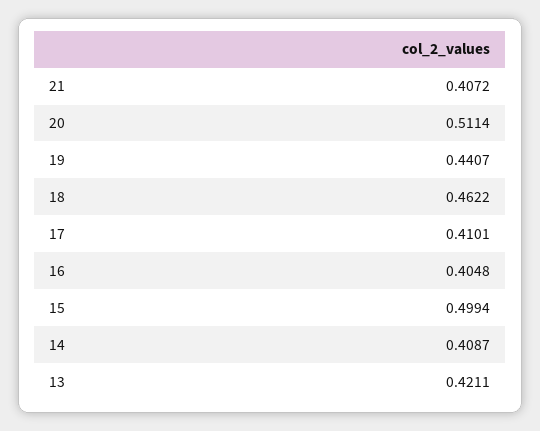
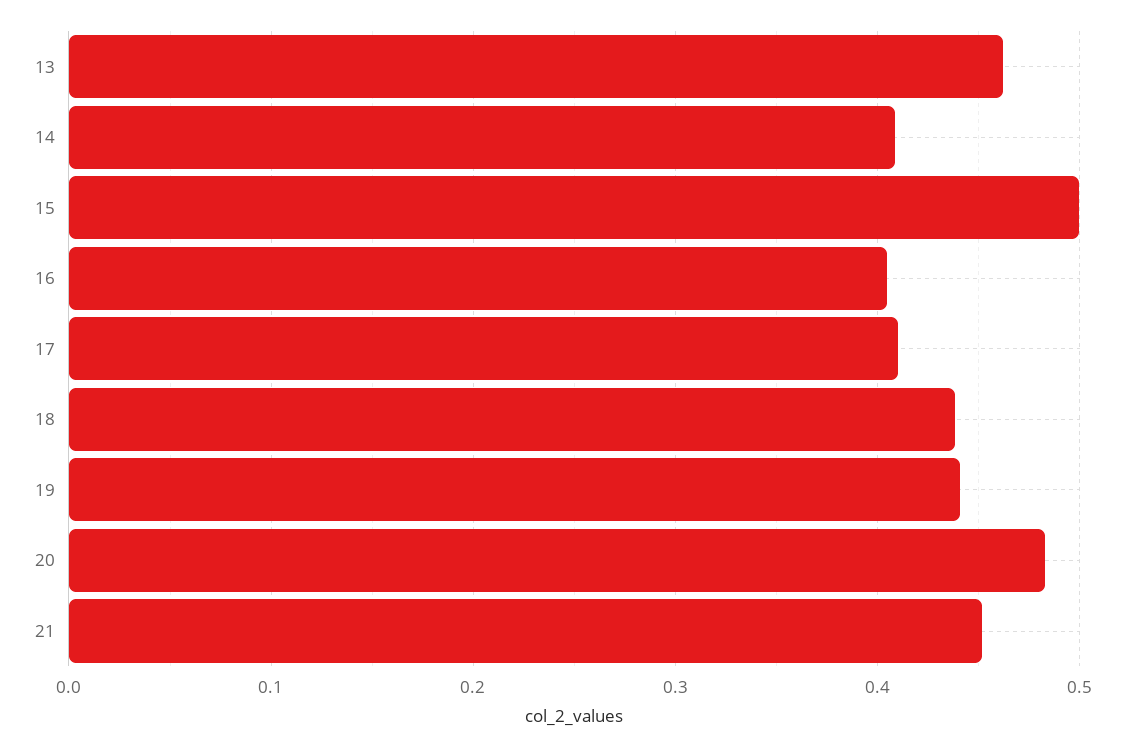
  {
-   "21": 0.4072,
+   "21": 0.45,
-   "20": 0.5114,
+   "20": 0.48,
    "19": 0.4407,
-   "18": 0.4622,
+   "18": 0.44,
    "17": 0.4101,
    "16": 0.4048,
    "15": 0.4994,
    "14": 0.4087,
-   "13": 0.4211
+   "13": 0.46
  }

